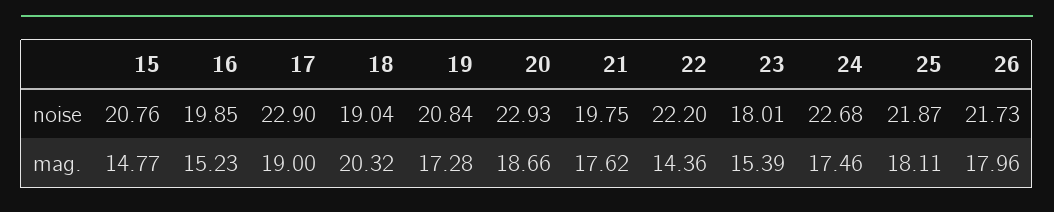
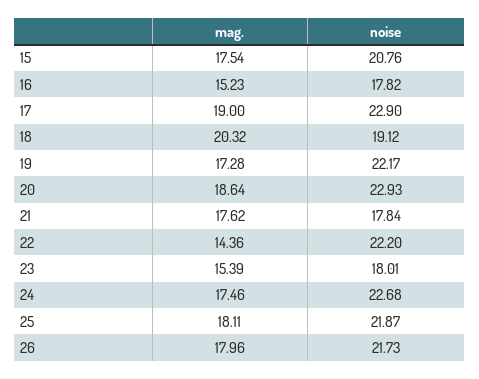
  {
    "15": {
      "noise": 20.76,
-     "mag.": 14.77
+     "mag.": 17.54
    },
    "16": {
-     "noise": 19.85,
+     "noise": 17.82,
      "mag.": 15.23
    },
    "17": {
      "noise": 22.9,
      "mag.": 19
    },
    "18": {
-     "noise": 19.04,
+     "noise": 19.12,
      "mag.": 20.32
    },
    "19": {
-     "noise": 20.84,
+     "noise": 22.17,
      "mag.": 17.28
    },
    "20": {
      "noise": 22.93,
-     "mag.": 18.66
+     "mag.": 18.64
    },
    "21": {
-     "noise": 19.75,
+     "noise": 17.84,
      "mag.": 17.62
    },
    "22": {
      "noise": 22.2,
      "mag.": 14.36
    },
    "23": {
      "noise": 18.01,
      "mag.": 15.39
    },
    "24": {
      "noise": 22.68,
      "mag.": 17.46
    },
    "25": {
      "noise": 21.87,
      "mag.": 18.11
    },
    "26": {
      "noise": 21.73,
      "mag.": 17.96
    }
  }

